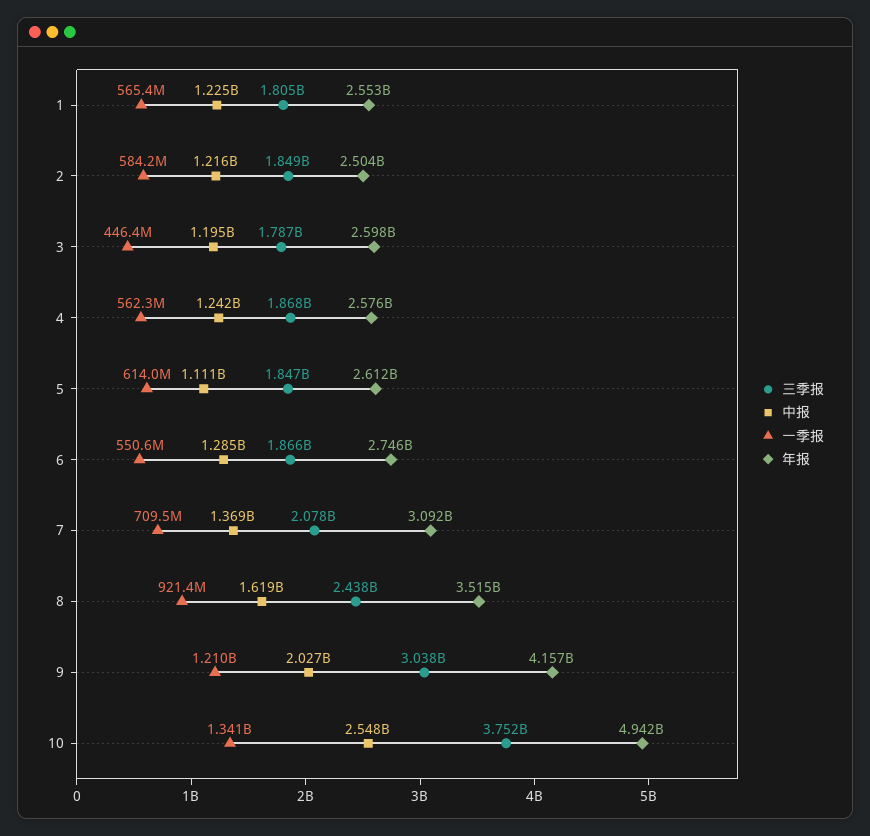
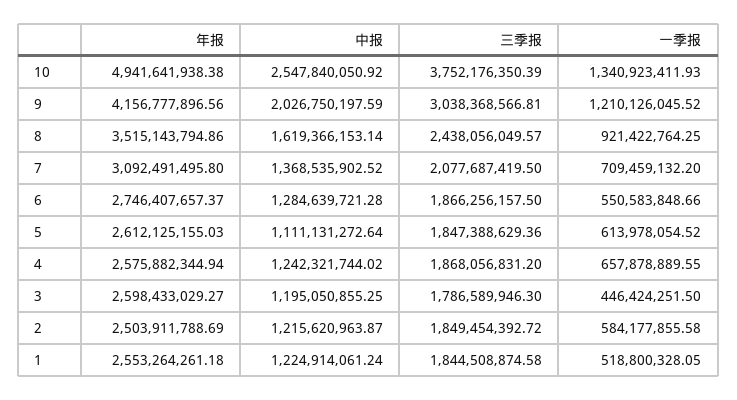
  {
    "三季报": {
-     "1": 1805000000,
+     "1": 1844508874.58,
      "2": 1849454392.72,
      "3": 1786589946.3,
      "4": 1868056831.2,
      "5": 1847388629.36,
      "6": 1866256157.5,
      "7": 2077687419.5,
      "8": 2438056049.57,
      "9": 3038368566.81,
      "10": 3752176350.39
    },
    "中报": {
      "1": 1224914061.24,
      "2": 1215620963.87,
      "3": 1195050855.25,
      "4": 1242321744.02,
      "5": 1111131272.64,
      "6": 1284639721.28,
      "7": 1368535902.52,
      "8": 1619366153.14,
      "9": 2026750197.59,
      "10": 2547840050.92
    },
    "一季报": {
-     "1": 565400000,
+     "1": 518800328.05,
      "2": 584177855.58,
      "3": 446424251.5,
-     "4": 562300000,
+     "4": 657878889.55,
      "5": 613978054.52,
      "6": 550583848.66,
      "7": 709459132.2,
      "8": 921422764.25,
      "9": 1210126045.52,
      "10": 1340923411.93
    },
    "年报": {
      "1": 2553264261.18,
      "2": 2503911788.69,
      "3": 2598433029.27,
      "4": 2575882344.94,
      "5": 2612125155.03,
      "6": 2746407657.37,
      "7": 3092491495.8,
      "8": 3515143794.86,
      "9": 4156777896.56,
      "10": 4941641938.38
    }
  }

